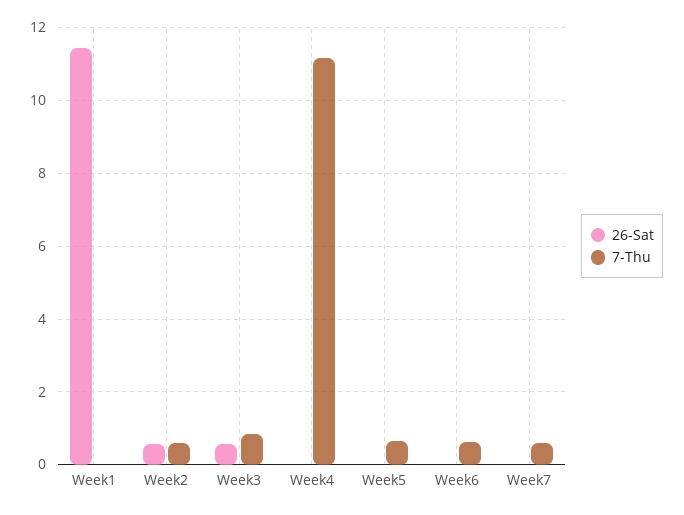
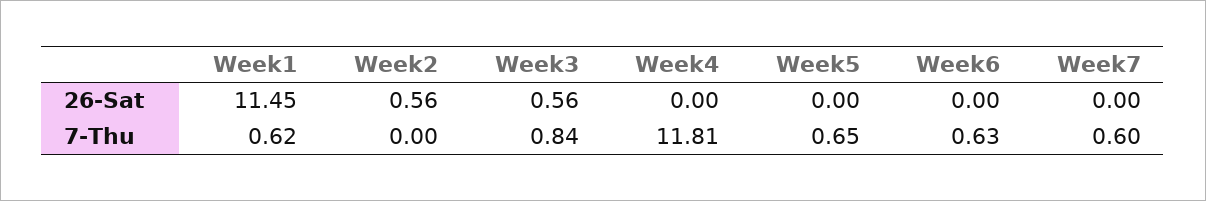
  {
    "26-Sat": {
      "Week1": 11.45,
      "Week2": 0.56,
      "Week3": 0.56,
      "Week4": 0,
      "Week5": 0,
      "Week6": 0,
      "Week7": 0
    },
    "7-Thu": {
-     "Week1": 0,
+     "Week1": 0.62,
-     "Week2": 0.6,
+     "Week2": 0,
      "Week3": 0.84,
-     "Week4": 11.2,
+     "Week4": 11.81,
      "Week5": 0.65,
      "Week6": 0.63,
      "Week7": 0.6
    }
  }

